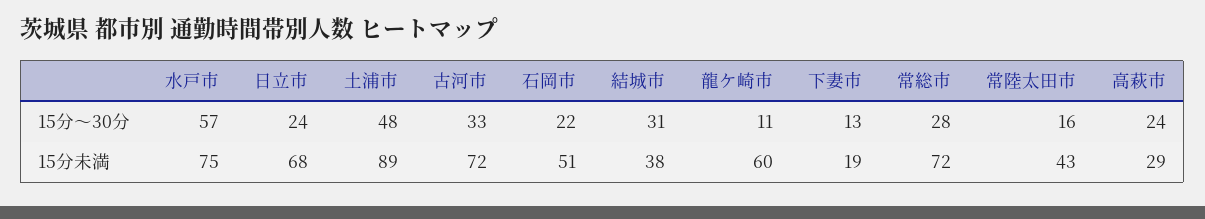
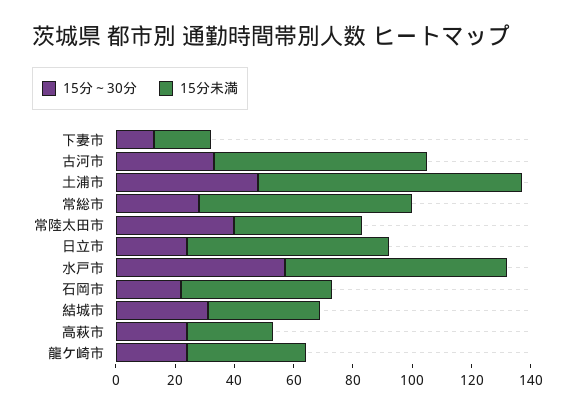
  {
    "15分～30分": {
      "水戸市": 57,
      "日立市": 24,
      "土浦市": 48,
      "古河市": 33,
      "石岡市": 22,
      "結城市": 31,
-     "龍ケ崎市": 11,
+     "龍ケ崎市": 25,
      "下妻市": 13,
      "常総市": 28,
-     "常陸太田市": 16,
+     "常陸太田市": 40,
      "高萩市": 24
    },
    "15分未満": {
      "水戸市": 75,
      "日立市": 68,
      "土浦市": 89,
      "古河市": 72,
      "石岡市": 51,
      "結城市": 38,
-     "龍ケ崎市": 60,
+     "龍ケ崎市": 40,
      "下妻市": 19,
      "常総市": 72,
      "常陸太田市": 43,
      "高萩市": 29
    }
  }

